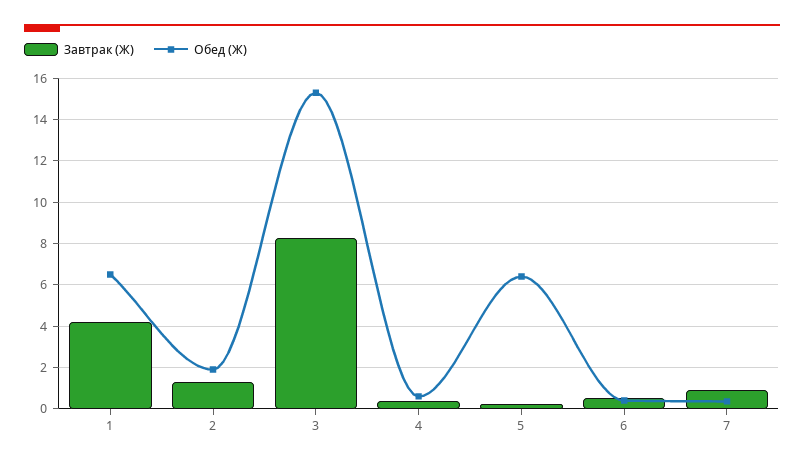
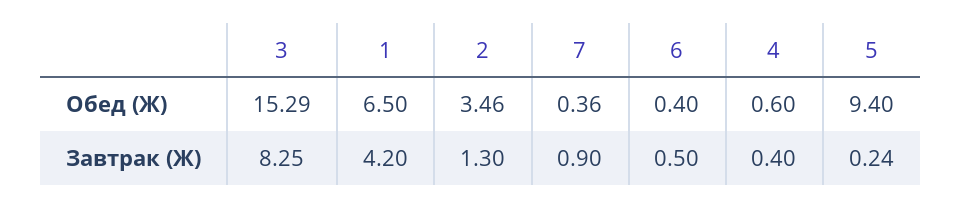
  {
    "Завтрак (Ж)": {
      "1": 4.2,
      "2": 1.3,
      "3": 8.25,
      "4": 0.4,
      "5": 0.24,
      "6": 0.5,
      "7": 0.9
    },
    "Обед (Ж)": {
      "1": 6.5,
-     "2": 2,
+     "2": 3.46,
      "3": 15.29,
      "4": 0.6,
-     "5": 6.5,
+     "5": 9.4,
      "6": 0.4,
      "7": 0.36
    }
  }

